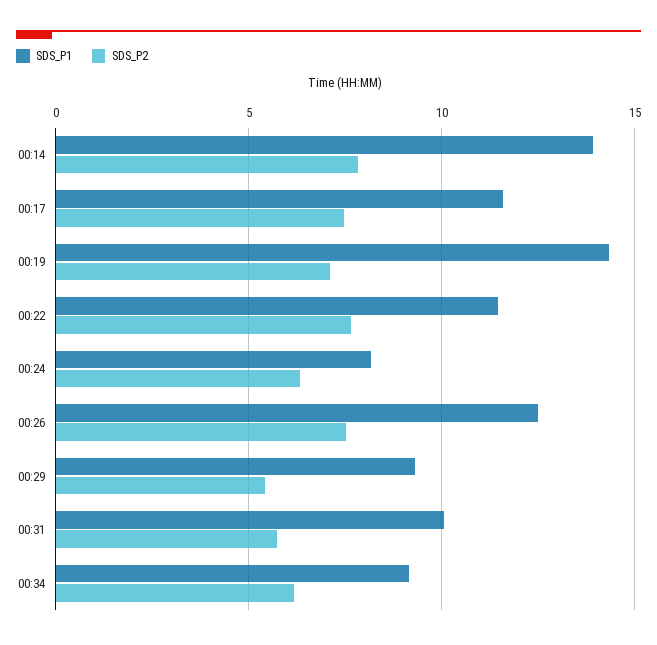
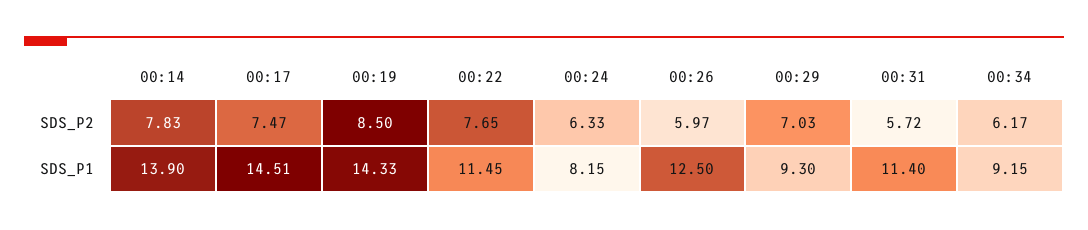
  {
    "SDS_P1": {
      "00:14": 13.9,
-     "00:17": 11.5,
+     "00:17": 14.51,
      "00:19": 14.33,
      "00:22": 11.45,
      "00:24": 8.15,
      "00:26": 12.5,
      "00:29": 9.3,
-     "00:31": 10,
+     "00:31": 11.4,
      "00:34": 9.15
    },
    "SDS_P2": {
      "00:14": 7.83,
      "00:17": 7.47,
-     "00:19": 7,
+     "00:19": 8.5,
      "00:22": 7.65,
      "00:24": 6.33,
-     "00:26": 7.5,
+     "00:26": 5.97,
-     "00:29": 5.5,
+     "00:29": 7.03,
      "00:31": 5.72,
      "00:34": 6.17
    }
  }

